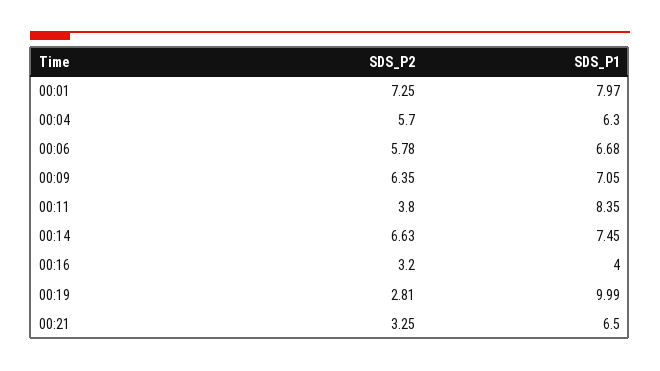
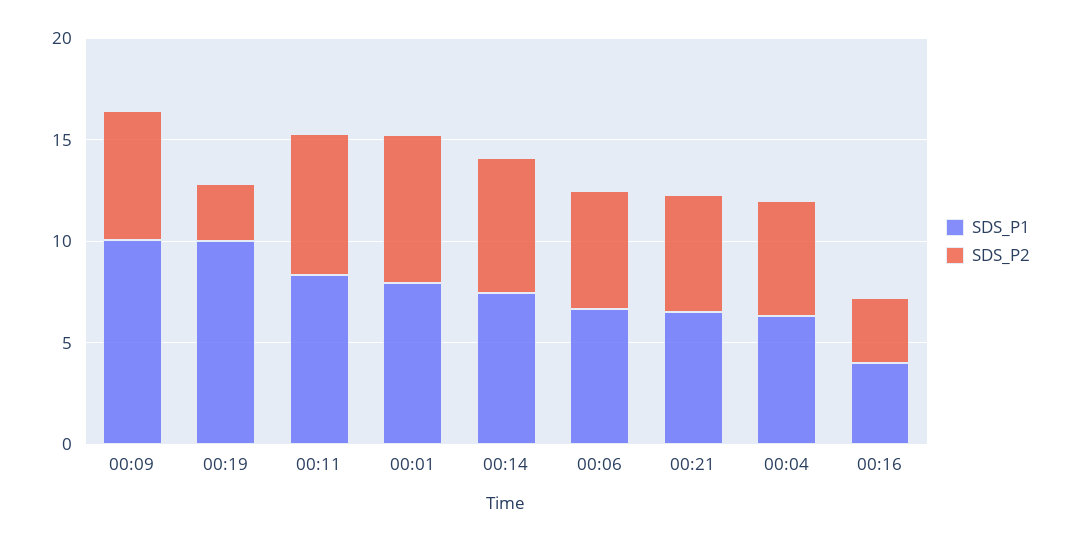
  {
    "SDS_P2": {
      "00:01": 7.25,
      "00:04": 5.7,
      "00:06": 5.78,
      "00:09": 6.35,
-     "00:11": 3.8,
+     "00:11": 7,
      "00:14": 6.63,
      "00:16": 3.2,
      "00:19": 2.81,
-     "00:21": 3.25
+     "00:21": 6
    },
    "SDS_P1": {
      "00:01": 7.97,
      "00:04": 6.3,
      "00:06": 6.68,
-     "00:09": 7.05,
+     "00:09": 10,
      "00:11": 8.35,
      "00:14": 7.45,
      "00:16": 4,
      "00:19": 9.99,
      "00:21": 6.5
    }
  }

